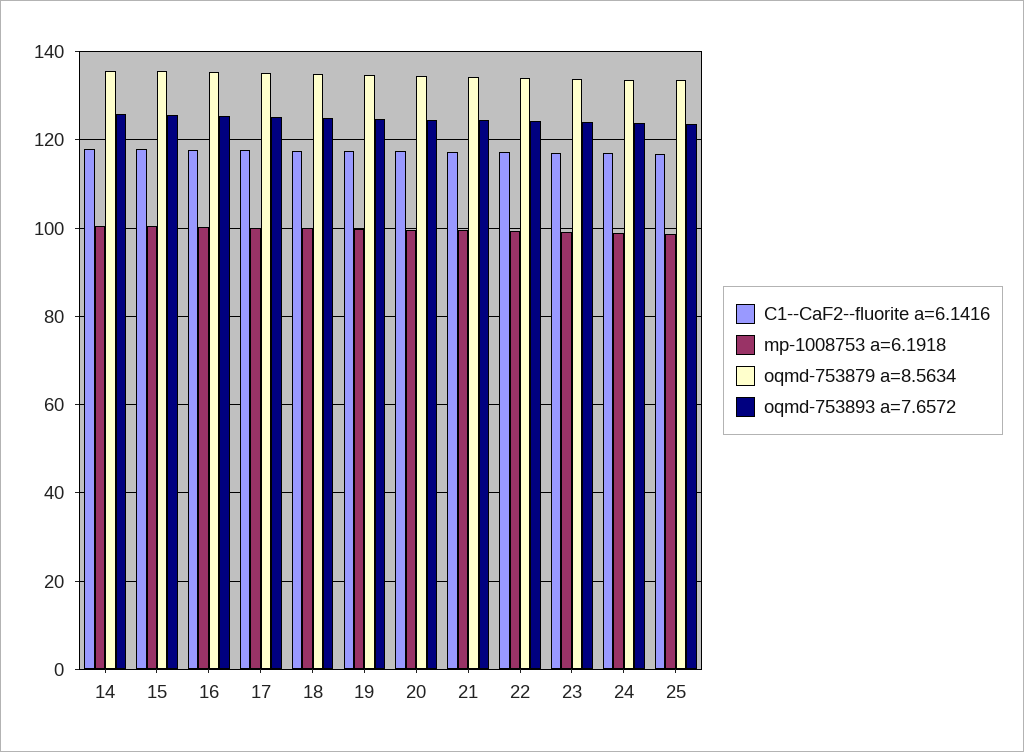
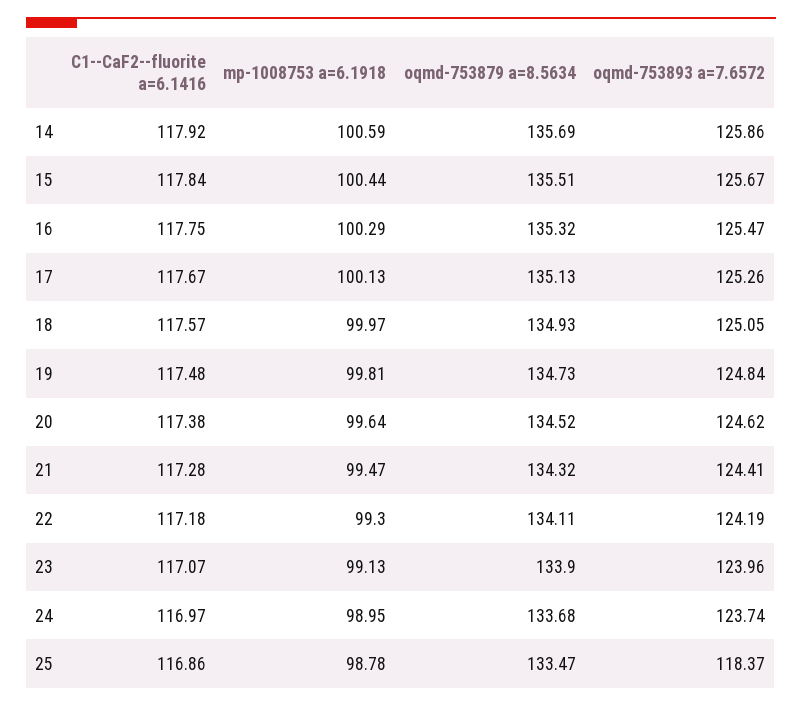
  {
    "C1--CaF2--fluorite a=6.1416": {
      "14": 117.92,
      "15": 117.84,
      "16": 117.75,
      "17": 117.67,
      "18": 117.57,
      "19": 117.48,
      "20": 117.38,
      "21": 117.28,
      "22": 117.18,
      "23": 117.07,
      "24": 116.97,
      "25": 116.86
    },
    "mp-1008753 a=6.1918": {
      "14": 100.59,
      "15": 100.44,
      "16": 100.29,
      "17": 100.13,
      "18": 99.97,
      "19": 99.81,
      "20": 99.64,
      "21": 99.47,
      "22": 99.3,
      "23": 99.13,
      "24": 98.95,
      "25": 98.78
    },
    "oqmd-753879 a=8.5634": {
      "14": 135.69,
      "15": 135.51,
      "16": 135.32,
      "17": 135.13,
      "18": 134.93,
      "19": 134.73,
      "20": 134.52,
      "21": 134.32,
      "22": 134.11,
      "23": 133.9,
      "24": 133.68,
      "25": 133.47
    },
    "oqmd-753893 a=7.6572": {
      "14": 125.86,
      "15": 125.67,
      "16": 125.47,
      "17": 125.26,
      "18": 125.05,
      "19": 124.84,
      "20": 124.62,
      "21": 124.41,
      "22": 124.19,
      "23": 123.96,
      "24": 123.74,
-     "25": 124
+     "25": 118.37
    }
  }

